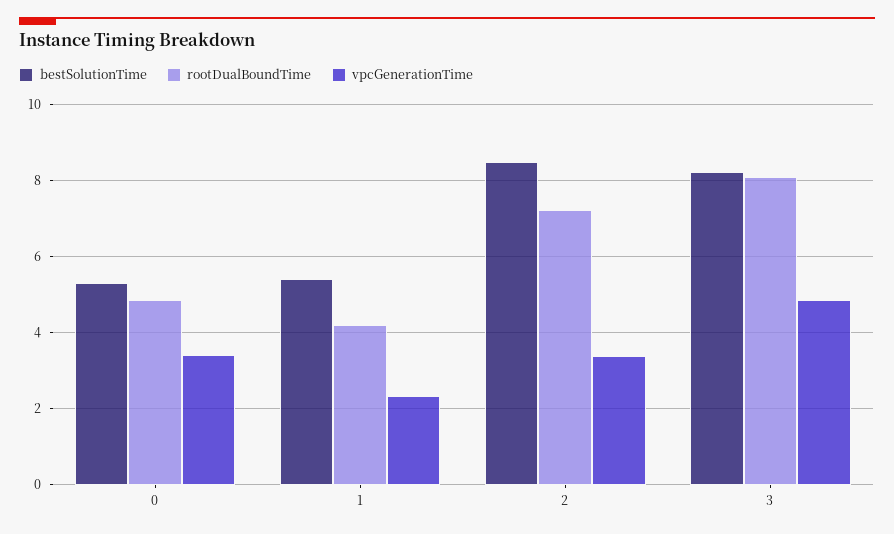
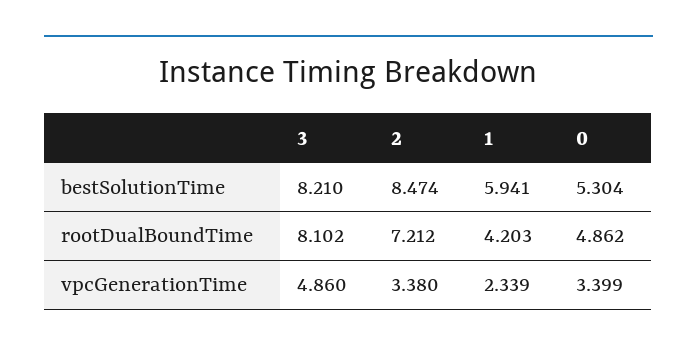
  {
    "bestSolutionTime": {
      "0": 5.304,
-     "1": 5.4,
+     "1": 5.941,
      "2": 8.474,
      "3": 8.21
    },
    "rootDualBoundTime": {
      "0": 4.862,
      "1": 4.203,
      "2": 7.212,
      "3": 8.102
    },
    "vpcGenerationTime": {
      "0": 3.399,
      "1": 2.339,
      "2": 3.38,
      "3": 4.86
    }
  }

